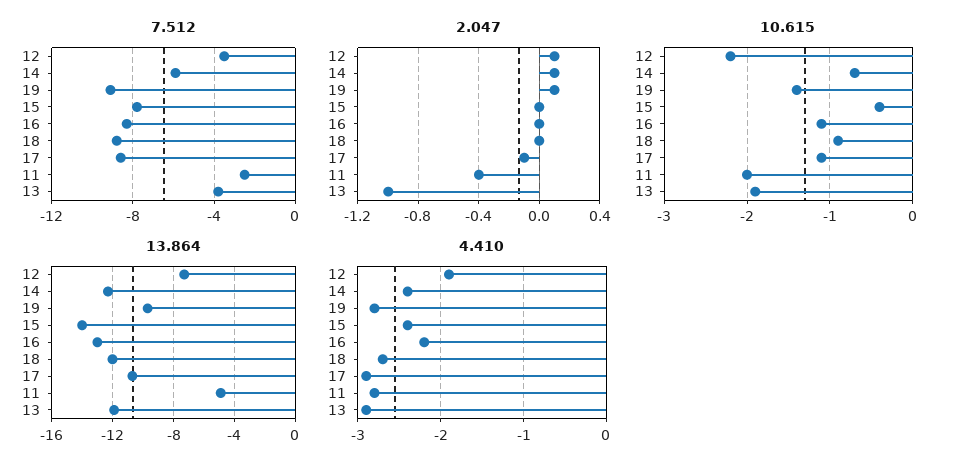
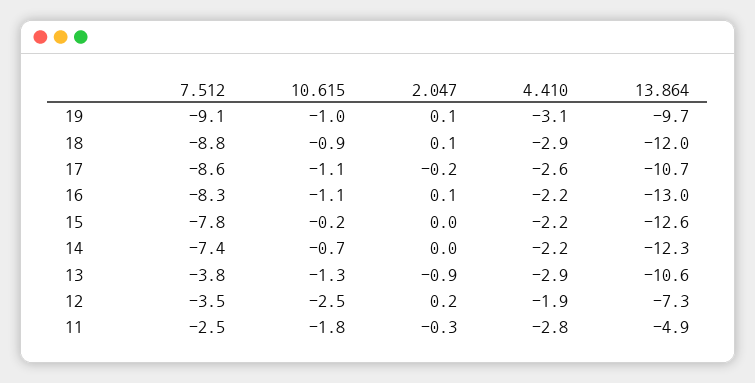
  {
    "7.512": {
      "12": -3.5,
-     "14": -6,
+     "14": -7.4,
      "19": -9.1,
      "15": -7.8,
      "16": -8.3,
      "18": -8.8,
      "17": -8.6,
      "11": -2.5,
      "13": -3.8
    },
    "2.047": {
-     "12": 0.1,
+     "12": 0.2,
-     "14": 0.1,
+     "14": 0,
      "19": 0.1,
      "15": 0,
-     "16": 0,
+     "16": 0.1,
-     "18": 0,
+     "18": 0.1,
-     "17": -0.1,
+     "17": -0.2,
-     "11": -0.4,
+     "11": -0.3,
-     "13": -1
+     "13": -0.9
    },
    "10.615": {
-     "12": -2.2,
+     "12": -2.5,
      "14": -0.7,
-     "19": -1.4,
+     "19": -1,
-     "15": -0.4,
+     "15": -0.2,
      "16": -1.1,
      "18": -0.9,
      "17": -1.1,
-     "11": -2,
+     "11": -1.8,
-     "13": -1.9
+     "13": -1.3
    },
    "13.864": {
      "12": -7.3,
      "14": -12.3,
      "19": -9.7,
-     "15": -14,
+     "15": -12.6,
      "16": -13,
      "18": -12,
      "17": -10.7,
      "11": -4.9,
-     "13": -12
+     "13": -10.6
    },
    "4.410": {
      "12": -1.9,
-     "14": -2.4,
+     "14": -2.2,
-     "19": -2.8,
+     "19": -3.1,
-     "15": -2.4,
+     "15": -2.2,
      "16": -2.2,
-     "18": -2.7,
+     "18": -2.9,
-     "17": -2.9,
+     "17": -2.6,
      "11": -2.8,
      "13": -2.9
    }
  }

